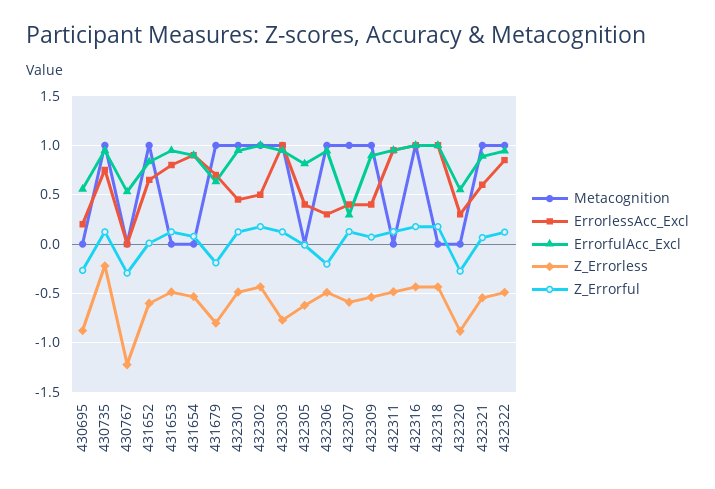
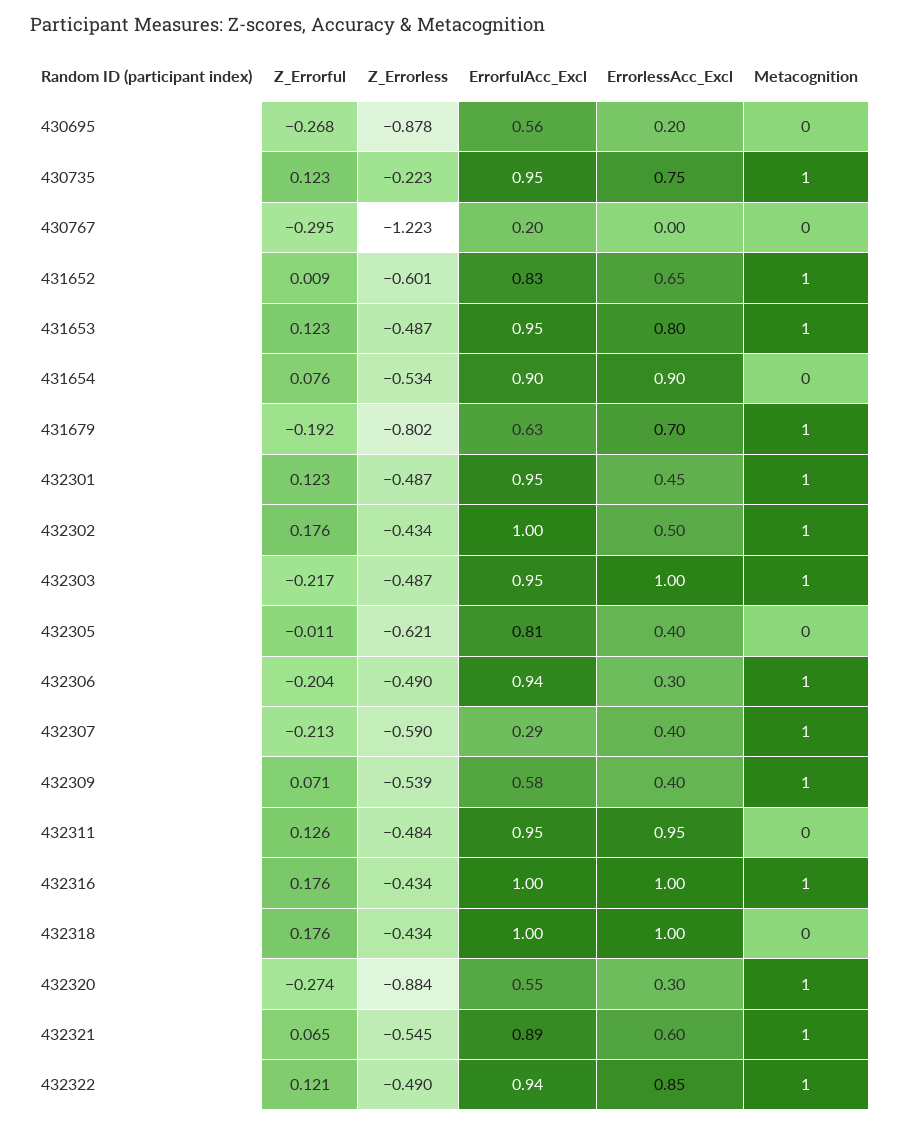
  {
    "Metacognition": {
      "430695": 0,
      "430735": 1,
      "430767": 0,
      "431652": 1,
-     "431653": 0,
+     "431653": 1,
      "431654": 0,
      "431679": 1,
      "432301": 1,
      "432302": 1,
      "432303": 1,
      "432305": 0,
      "432306": 1,
      "432307": 1,
      "432309": 1,
      "432311": 0,
      "432316": 1,
      "432318": 0,
-     "432320": 0,
+     "432320": 1,
      "432321": 1,
      "432322": 1
    },
    "ErrorlessAcc_Excl": {
      "430695": 0.2,
      "430735": 0.75,
      "430767": 0,
      "431652": 0.65,
      "431653": 0.8,
      "431654": 0.9,
      "431679": 0.7,
      "432301": 0.45,
      "432302": 0.5,
      "432303": 1,
      "432305": 0.4,
      "432306": 0.3,
      "432307": 0.4,
      "432309": 0.4,
      "432311": 0.95,
      "432316": 1,
      "432318": 1,
      "432320": 0.3,
      "432321": 0.6,
      "432322": 0.85
    },
    "ErrorfulAcc_Excl": {
      "430695": 0.56,
      "430735": 0.95,
-     "430767": 0.5,
+     "430767": 0.2,
      "431652": 0.83,
      "431653": 0.95,
      "431654": 0.9,
      "431679": 0.63,
      "432301": 0.95,
      "432302": 1,
      "432303": 0.95,
      "432305": 0.81,
      "432306": 0.94,
      "432307": 0.29,
-     "432309": 0.9,
+     "432309": 0.58,
      "432311": 0.95,
      "432316": 1,
      "432318": 1,
      "432320": 0.55,
      "432321": 0.89,
      "432322": 0.94
    },
    "Z_Errorless": {
      "430695": -0.878,
      "430735": -0.223,
      "430767": -1.223,
      "431652": -0.601,
      "431653": -0.487,
      "431654": -0.534,
      "431679": -0.802,
      "432301": -0.487,
      "432302": -0.434,
-     "432303": -0.8,
+     "432303": -0.487,
      "432305": -0.621,
      "432306": -0.49,
      "432307": -0.59,
      "432309": -0.539,
      "432311": -0.484,
      "432316": -0.434,
      "432318": -0.434,
      "432320": -0.884,
      "432321": -0.545,
      "432322": -0.49
    },
    "Z_Errorful": {
      "430695": -0.268,
      "430735": 0.123,
      "430767": -0.295,
      "431652": 0.009,
      "431653": 0.123,
      "431654": 0.076,
      "431679": -0.192,
      "432301": 0.123,
      "432302": 0.176,
-     "432303": 0.1,
+     "432303": -0.217,
      "432305": -0.011,
      "432306": -0.204,
-     "432307": 0.1,
+     "432307": -0.213,
      "432309": 0.071,
      "432311": 0.126,
      "432316": 0.176,
      "432318": 0.176,
      "432320": -0.274,
      "432321": 0.065,
      "432322": 0.121
    }
  }

